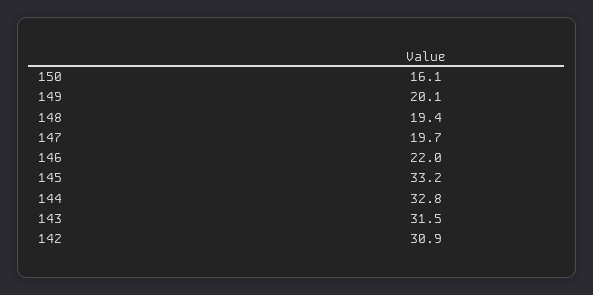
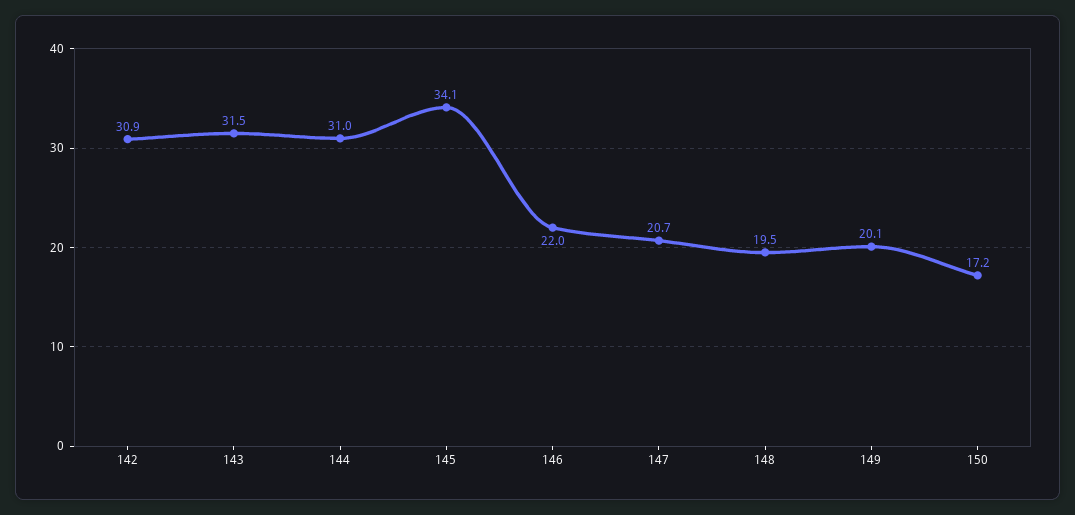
  {
-   "150": 16.1,
+   "150": 17.2,
    "149": 20.1,
-   "148": 19.4,
+   "148": 19.5,
-   "147": 19.7,
+   "147": 20.7,
    "146": 22,
-   "145": 33.2,
+   "145": 34.1,
-   "144": 32.8,
+   "144": 31,
    "143": 31.5,
    "142": 30.9
  }

